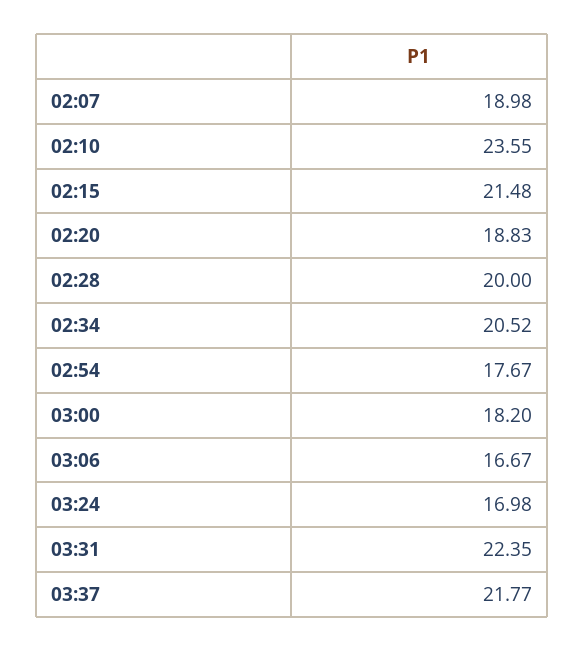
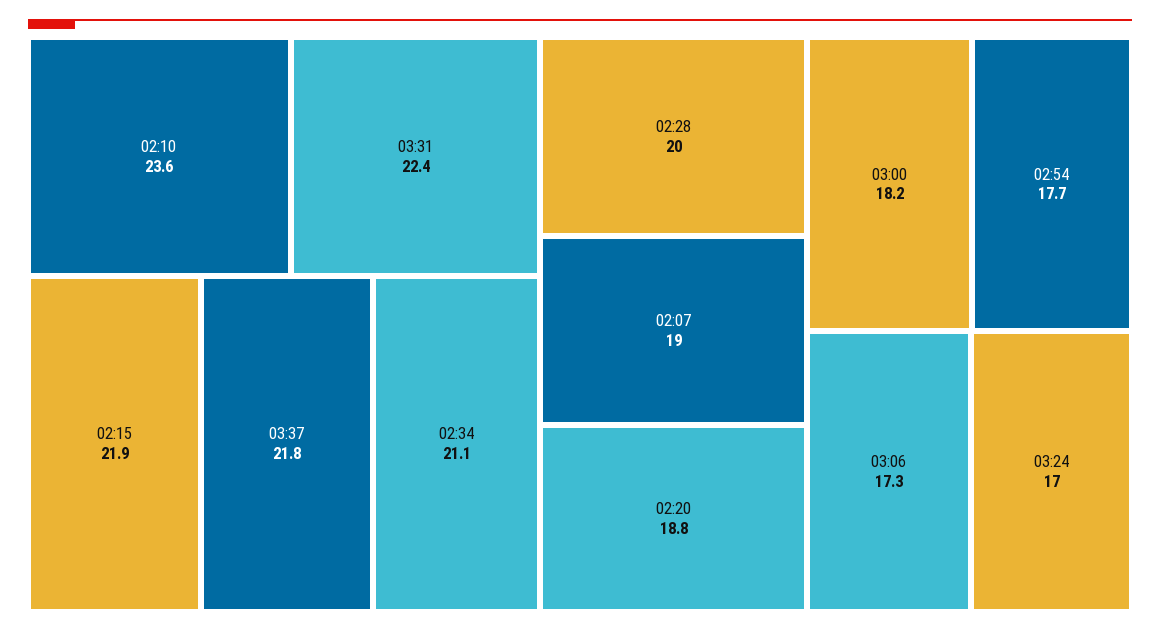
  {
    "02:07": 18.98,
    "02:10": 23.55,
-   "02:15": 21.48,
+   "02:15": 21.9,
    "02:20": 18.83,
    "02:28": 20,
-   "02:34": 20.52,
+   "02:34": 21.1,
    "02:54": 17.67,
    "03:00": 18.2,
-   "03:06": 16.67,
+   "03:06": 17.3,
    "03:24": 16.98,
    "03:31": 22.35,
    "03:37": 21.77
  }

